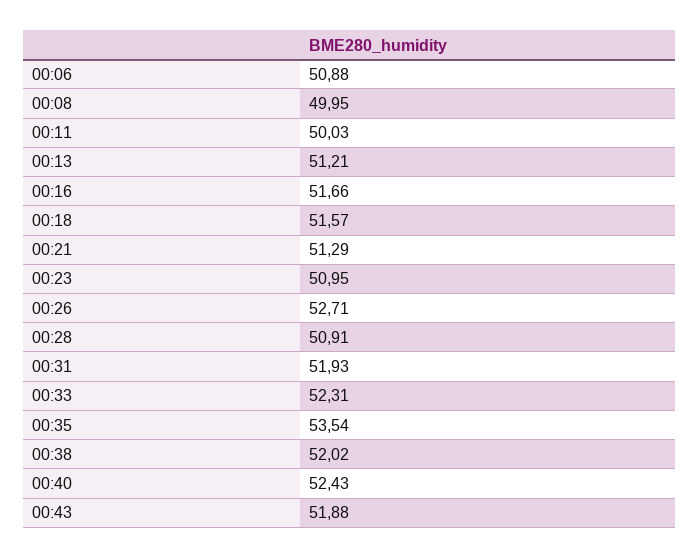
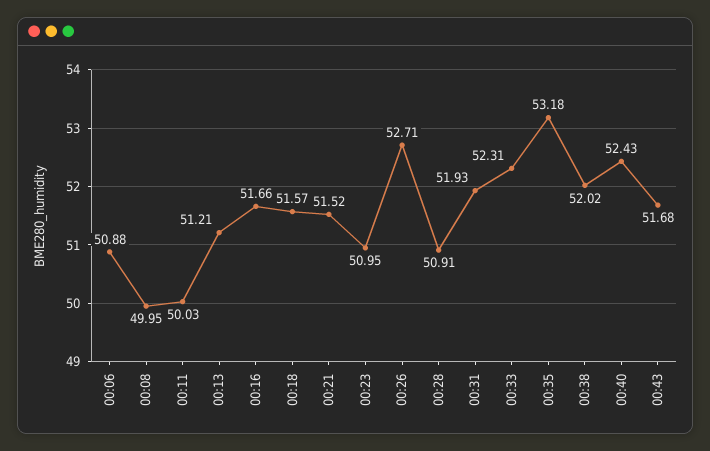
  {
    "00:06": 50.88,
    "00:08": 49.95,
    "00:11": 50.03,
    "00:13": 51.21,
    "00:16": 51.66,
    "00:18": 51.57,
-   "00:21": 51.29,
+   "00:21": 51.52,
    "00:23": 50.95,
    "00:26": 52.71,
    "00:28": 50.91,
    "00:31": 51.93,
    "00:33": 52.31,
-   "00:35": 53.54,
+   "00:35": 53.18,
    "00:38": 52.02,
    "00:40": 52.43,
-   "00:43": 51.88
+   "00:43": 51.68
  }

